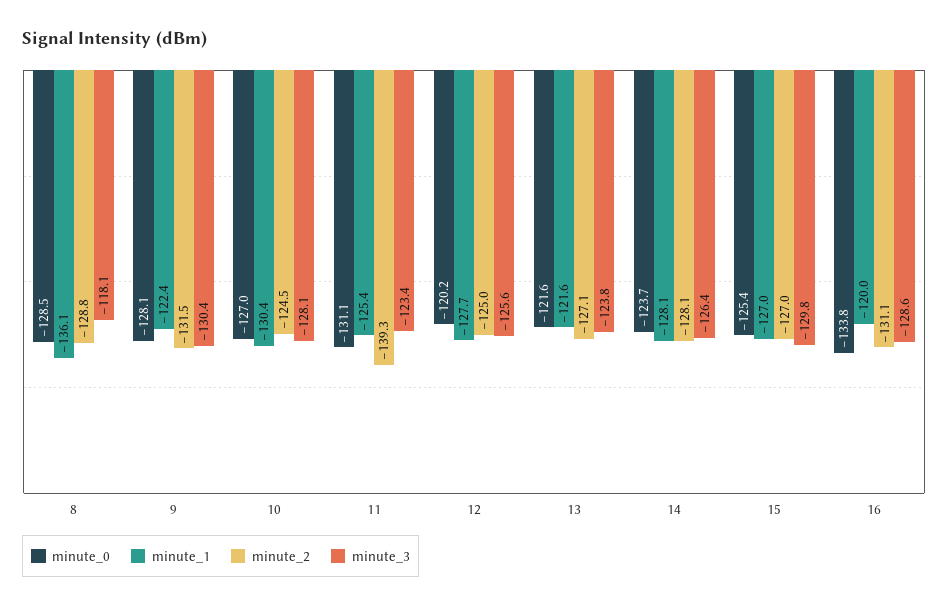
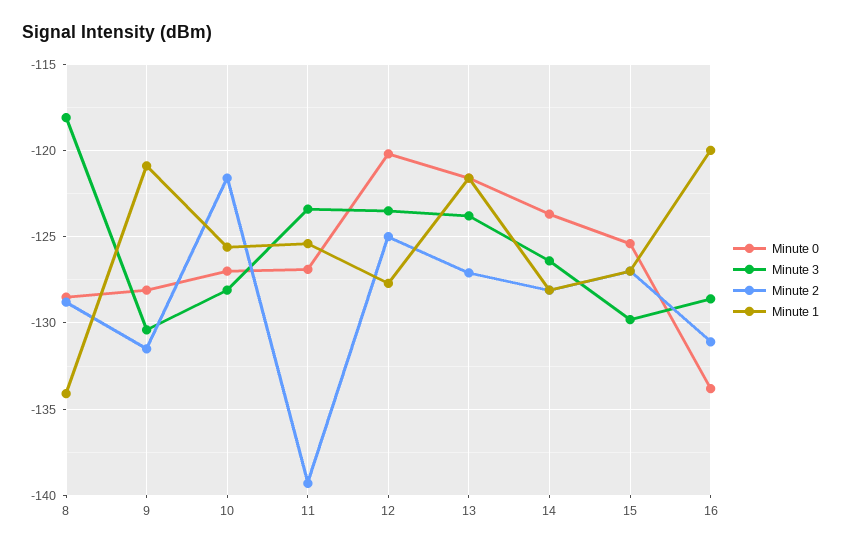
  {
    "minute_0": {
      "8": -128.5,
      "9": -128.1,
      "10": -127,
-     "11": -131.1,
+     "11": -127,
      "12": -120.2,
      "13": -121.6,
      "14": -123.7,
      "15": -125.4,
      "16": -133.8
    },
    "minute_1": {
-     "8": -136.1,
+     "8": -134,
-     "9": -122.4,
+     "9": -121,
-     "10": -130.4,
+     "10": -125.5,
      "11": -125.4,
      "12": -127.7,
      "13": -121.6,
      "14": -128.1,
      "15": -127,
      "16": -120
    },
    "minute_2": {
      "8": -128.8,
      "9": -131.5,
-     "10": -124.5,
+     "10": -121.5,
      "11": -139.3,
      "12": -125,
      "13": -127.1,
      "14": -128.1,
      "15": -127,
      "16": -131.1
    },
    "minute_3": {
      "8": -118.1,
      "9": -130.4,
      "10": -128.1,
      "11": -123.4,
-     "12": -125.6,
+     "12": -123.5,
      "13": -123.8,
      "14": -126.4,
      "15": -129.8,
      "16": -128.6
    }
  }

